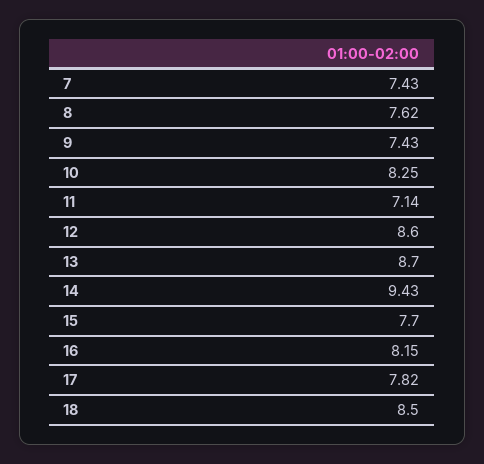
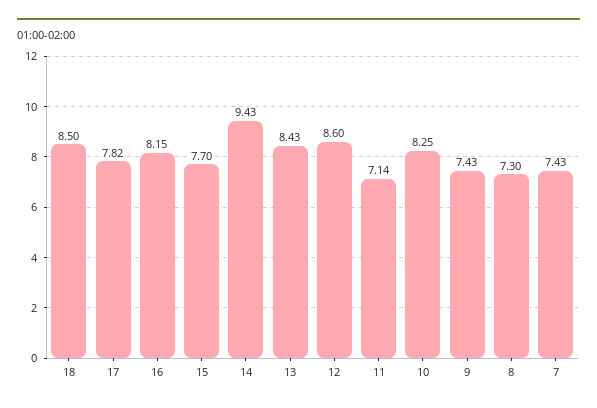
  {
    "7": 7.43,
-   "8": 7.62,
+   "8": 7.3,
    "9": 7.43,
    "10": 8.25,
    "11": 7.14,
    "12": 8.6,
-   "13": 8.7,
+   "13": 8.43,
    "14": 9.43,
    "15": 7.7,
    "16": 8.15,
    "17": 7.82,
    "18": 8.5
  }

